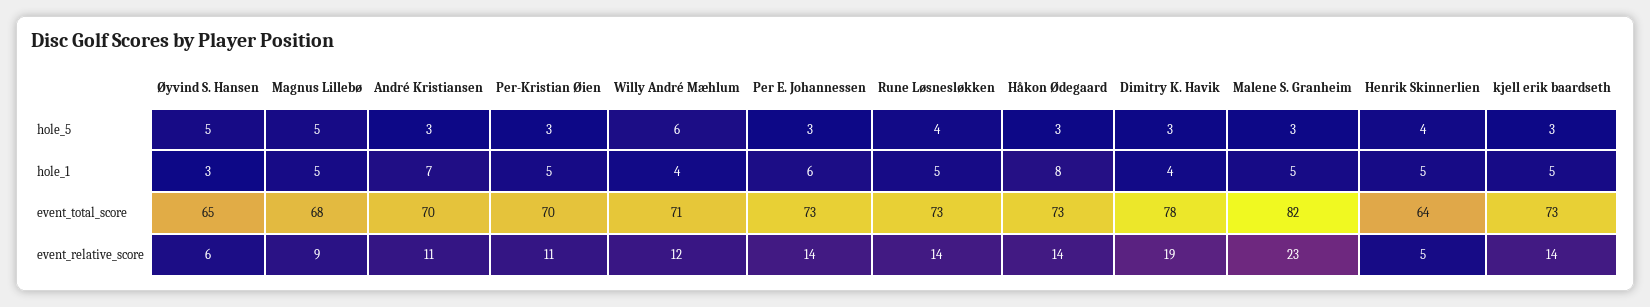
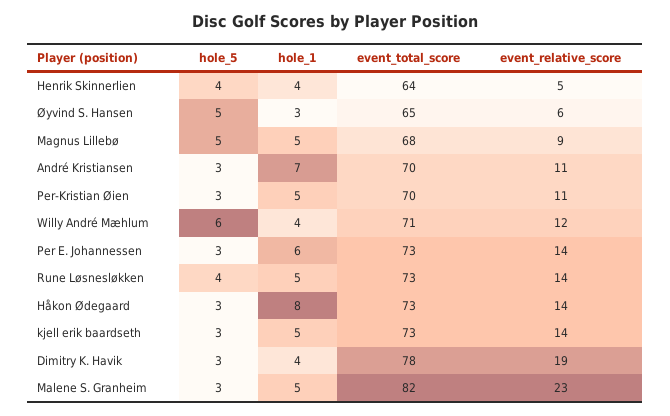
  {
    "Øyvind S. Hansen": {
      "hole_5": 5,
      "hole_1": 3,
      "event_total_score": 65,
      "event_relative_score": 6
    },
    "Magnus Lillebø": {
      "hole_5": 5,
      "hole_1": 5,
      "event_total_score": 68,
      "event_relative_score": 9
    },
    "André Kristiansen": {
      "hole_5": 3,
      "hole_1": 7,
      "event_total_score": 70,
      "event_relative_score": 11
    },
    "Per-Kristian Øien": {
      "hole_5": 3,
      "hole_1": 5,
      "event_total_score": 70,
      "event_relative_score": 11
    },
    "Willy André Mæhlum": {
      "hole_5": 6,
      "hole_1": 4,
      "event_total_score": 71,
      "event_relative_score": 12
    },
    "Per E. Johannessen": {
      "hole_5": 3,
      "hole_1": 6,
      "event_total_score": 73,
      "event_relative_score": 14
    },
    "Rune Løsnesløkken": {
      "hole_5": 4,
      "hole_1": 5,
      "event_total_score": 73,
      "event_relative_score": 14
    },
    "Håkon Ødegaard": {
      "hole_5": 3,
      "hole_1": 8,
      "event_total_score": 73,
      "event_relative_score": 14
    },
    "Dimitry K. Havik": {
      "hole_5": 3,
      "hole_1": 4,
      "event_total_score": 78,
      "event_relative_score": 19
    },
    "Malene S. Granheim": {
      "hole_5": 3,
      "hole_1": 5,
      "event_total_score": 82,
      "event_relative_score": 23
    },
    "Henrik Skinnerlien": {
      "hole_5": 4,
-     "hole_1": 5,
+     "hole_1": 4,
      "event_total_score": 64,
      "event_relative_score": 5
    },
    "kjell erik baardseth": {
      "hole_5": 3,
      "hole_1": 5,
      "event_total_score": 73,
      "event_relative_score": 14
    }
  }

